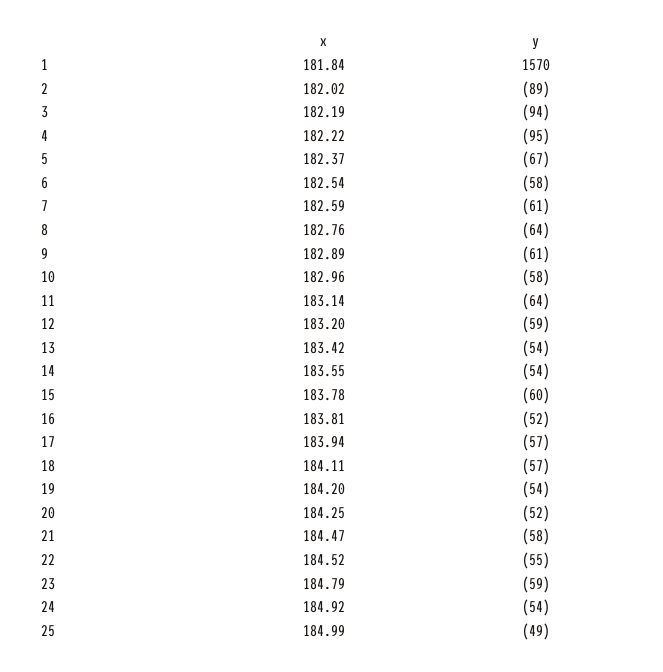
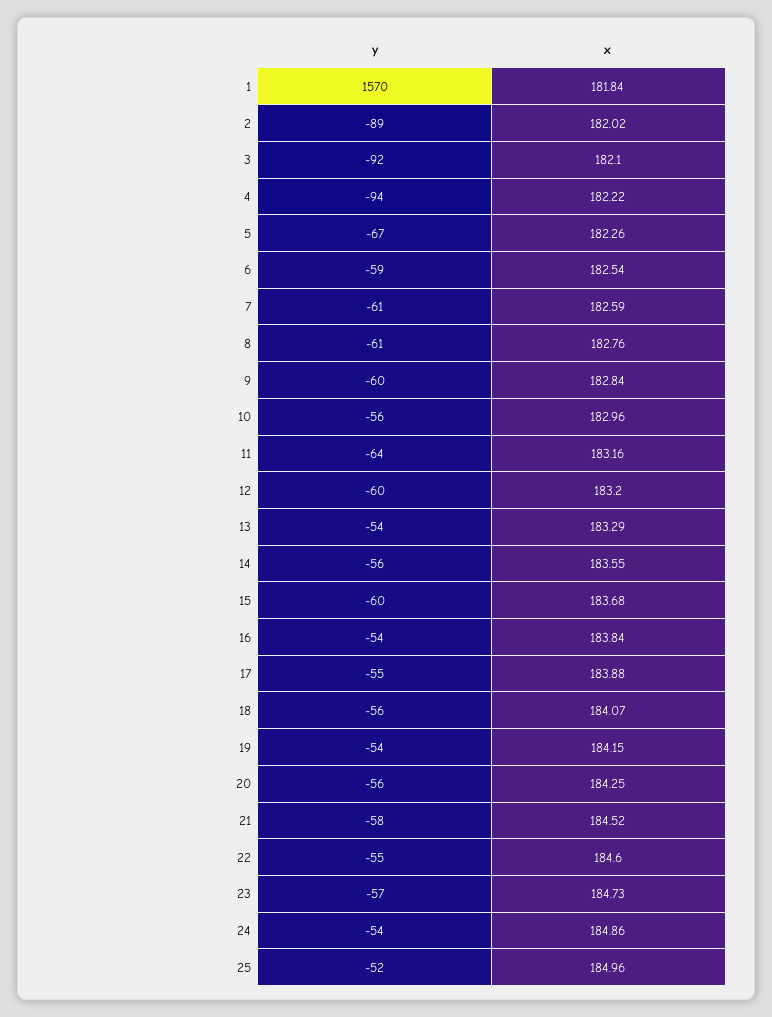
  {
    "x": {
      "1": 181.84,
      "2": 182.02,
-     "3": 182.19,
+     "3": 182.1,
      "4": 182.22,
-     "5": 182.37,
+     "5": 182.26,
      "6": 182.54,
      "7": 182.59,
      "8": 182.76,
-     "9": 182.89,
+     "9": 182.84,
      "10": 182.96,
-     "11": 183.14,
+     "11": 183.16,
      "12": 183.2,
-     "13": 183.42,
+     "13": 183.29,
      "14": 183.55,
-     "15": 183.78,
+     "15": 183.68,
-     "16": 183.81,
+     "16": 183.84,
-     "17": 183.94,
+     "17": 183.88,
-     "18": 184.11,
+     "18": 184.07,
-     "19": 184.2,
+     "19": 184.15,
      "20": 184.25,
-     "21": 184.47,
+     "21": 184.52,
-     "22": 184.52,
+     "22": 184.6,
-     "23": 184.79,
+     "23": 184.73,
-     "24": 184.92,
+     "24": 184.86,
-     "25": 184.99
+     "25": 184.96
    },
    "y": {
      "1": 1570,
      "2": -89,
-     "3": -94,
+     "3": -92,
-     "4": -95,
+     "4": -94,
      "5": -67,
-     "6": -58,
+     "6": -59,
      "7": -61,
-     "8": -64,
+     "8": -61,
-     "9": -61,
+     "9": -60,
-     "10": -58,
+     "10": -56,
      "11": -64,
-     "12": -59,
+     "12": -60,
      "13": -54,
-     "14": -54,
+     "14": -56,
      "15": -60,
-     "16": -52,
+     "16": -54,
-     "17": -57,
+     "17": -55,
-     "18": -57,
+     "18": -56,
      "19": -54,
-     "20": -52,
+     "20": -56,
      "21": -58,
      "22": -55,
-     "23": -59,
+     "23": -57,
      "24": -54,
-     "25": -49
+     "25": -52
    }
  }

